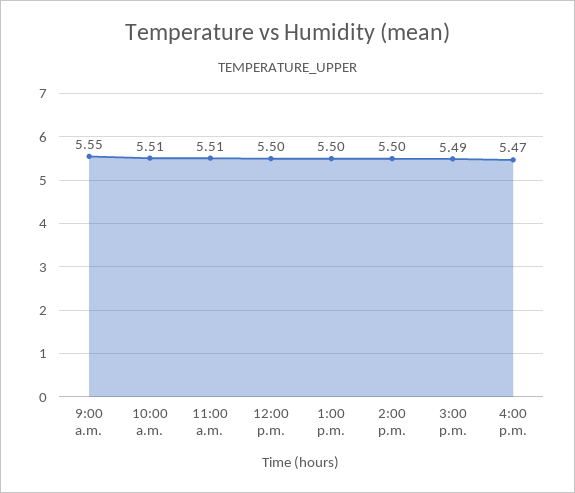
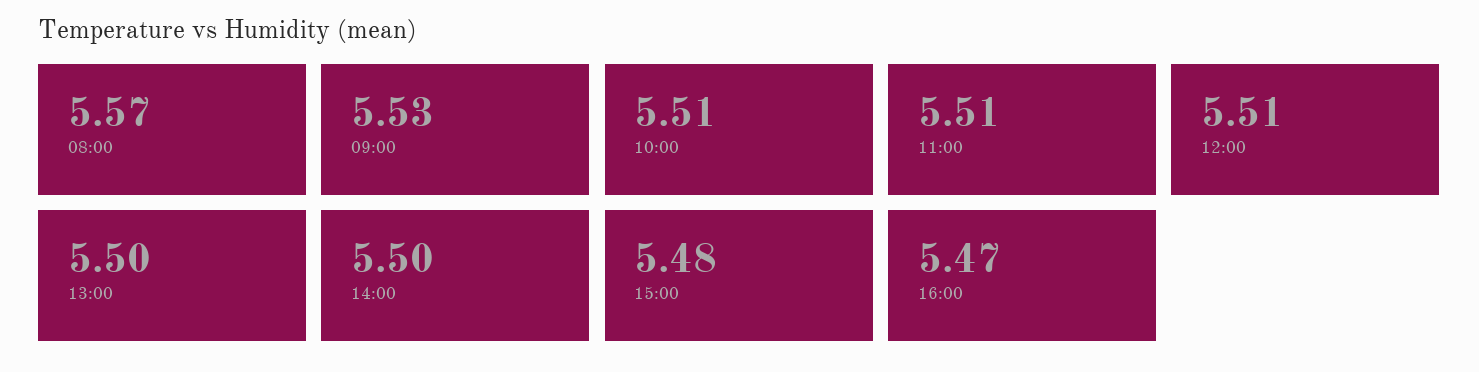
  {
-   "9:00 a.m.": 5.55,
+   "9:00 a.m.": 5.53,
    "10:00 a.m.": 5.51,
    "11:00 a.m.": 5.51,
-   "12:00 p.m.": 5.5,
+   "12:00 p.m.": 5.51,
    "1:00 p.m.": 5.5,
    "2:00 p.m.": 5.5,
-   "3:00 p.m.": 5.49,
+   "3:00 p.m.": 5.48,
-   "4:00 p.m.": 5.47
+   "4:00 p.m.": 5.47,
+   "08:00": 5.57
  }

